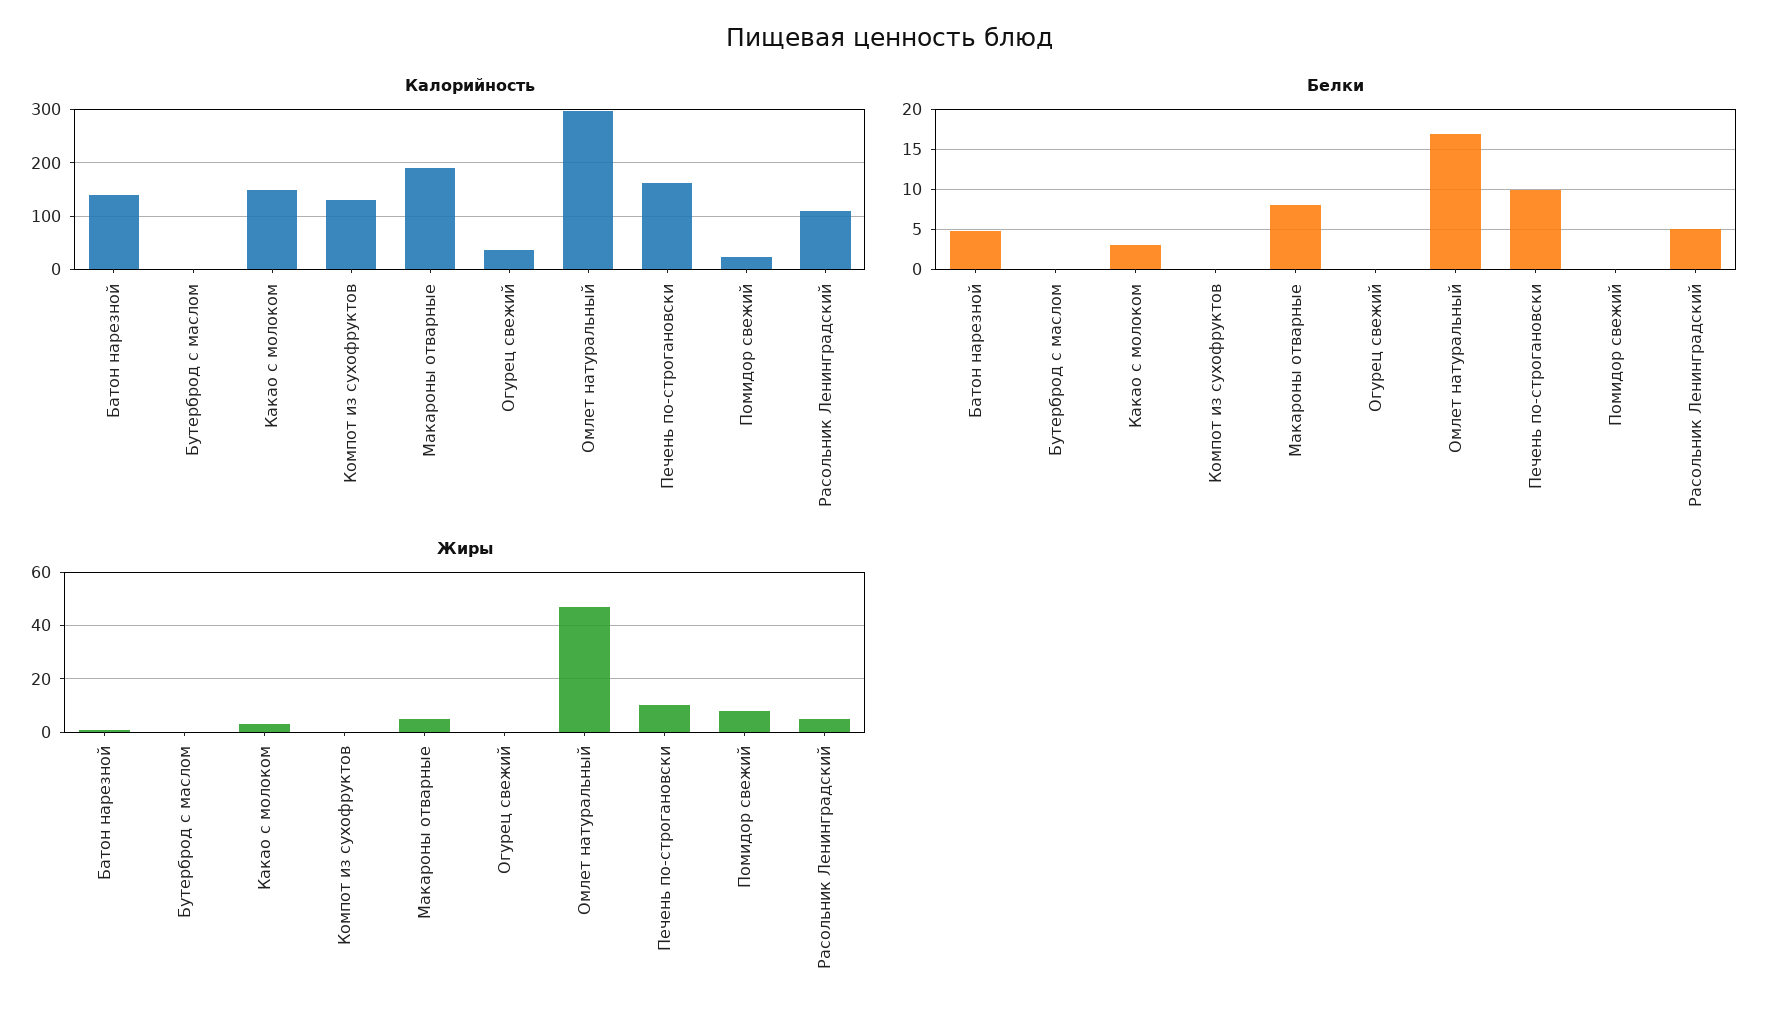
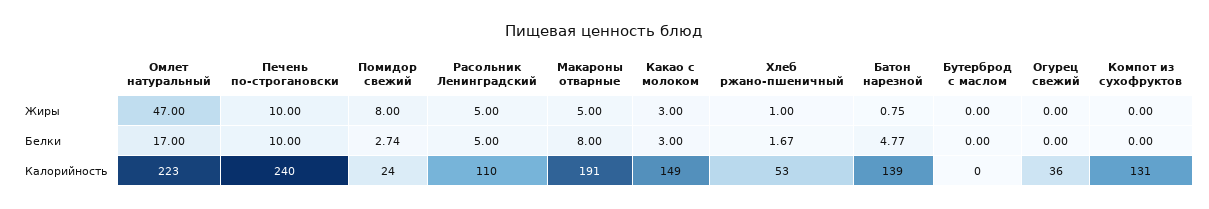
  {
    "Калорийность": {
      "Батон нарезной": 139,
      "Бутерброд с маслом": 0,
      "Какао с молоком": 149,
      "Компот из сухофруктов": 131,
      "Макароны отварные": 191,
      "Огурец свежий": 36,
-     "Омлет натуральный": 300,
+     "Омлет натуральный": 223,
-     "Печень по-строгановски": 160,
+     "Печень по-строгановски": 240,
      "Помидор свежий": 24,
-     "Расольник Ленинградский": 110
+     "Расольник Ленинградский": 110,
+     "Хлеб ржано-пшеничный": 53
    },
    "Белки": {
      "Батон нарезной": 4.77,
      "Бутерброд с маслом": 0,
      "Какао с молоком": 3,
      "Компот из сухофруктов": 0,
      "Макароны отварные": 8,
      "Огурец свежий": 0,
      "Омлет натуральный": 17,
      "Печень по-строгановски": 10,
-     "Помидор свежий": 0,
+     "Помидор свежий": 2.74,
-     "Расольник Ленинградский": 5
+     "Расольник Ленинградский": 5,
+     "Хлеб ржано-пшеничный": 1.67
    },
    "Жиры": {
      "Батон нарезной": 0.75,
      "Бутерброд с маслом": 0,
      "Какао с молоком": 3,
      "Компот из сухофруктов": 0,
      "Макароны отварные": 5,
      "Огурец свежий": 0,
      "Омлет натуральный": 47,
      "Печень по-строгановски": 10,
      "Помидор свежий": 8,
-     "Расольник Ленинградский": 5
+     "Расольник Ленинградский": 5,
+     "Хлеб ржано-пшеничный": 1
    }
  }

